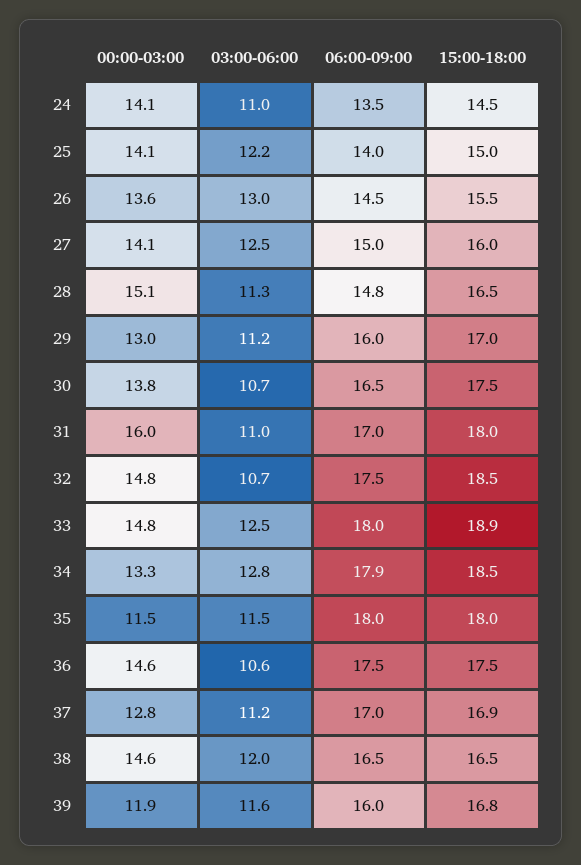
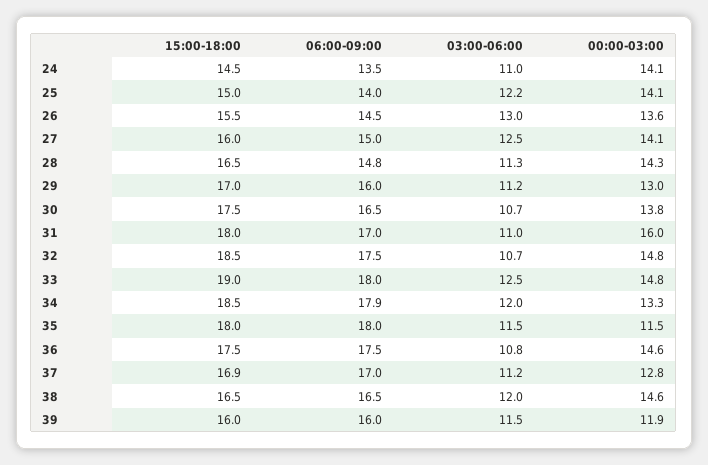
  {
    "00:00-03:00": {
      "24": 14.1,
      "25": 14.1,
      "26": 13.6,
      "27": 14.1,
-     "28": 15.1,
+     "28": 14.3,
      "29": 13,
      "30": 13.8,
      "31": 16,
      "32": 14.8,
      "33": 14.8,
      "34": 13.3,
      "35": 11.5,
      "36": 14.6,
      "37": 12.8,
      "38": 14.6,
      "39": 11.9
    },
    "03:00-06:00": {
      "24": 11,
      "25": 12.2,
      "26": 13,
      "27": 12.5,
      "28": 11.3,
      "29": 11.2,
      "30": 10.7,
      "31": 11,
      "32": 10.7,
      "33": 12.5,
-     "34": 12.8,
+     "34": 12,
      "35": 11.5,
-     "36": 10.6,
+     "36": 10.8,
      "37": 11.2,
      "38": 12,
-     "39": 11.6
+     "39": 11.5
    },
    "06:00-09:00": {
      "24": 13.5,
      "25": 14,
      "26": 14.5,
      "27": 15,
      "28": 14.8,
      "29": 16,
      "30": 16.5,
      "31": 17,
      "32": 17.5,
      "33": 18,
      "34": 17.9,
      "35": 18,
      "36": 17.5,
      "37": 17,
      "38": 16.5,
      "39": 16
    },
    "15:00-18:00": {
      "24": 14.5,
      "25": 15,
      "26": 15.5,
      "27": 16,
      "28": 16.5,
      "29": 17,
      "30": 17.5,
      "31": 18,
      "32": 18.5,
-     "33": 18.9,
+     "33": 19,
      "34": 18.5,
      "35": 18,
      "36": 17.5,
      "37": 16.9,
      "38": 16.5,
-     "39": 16.8
+     "39": 16
    }
  }

